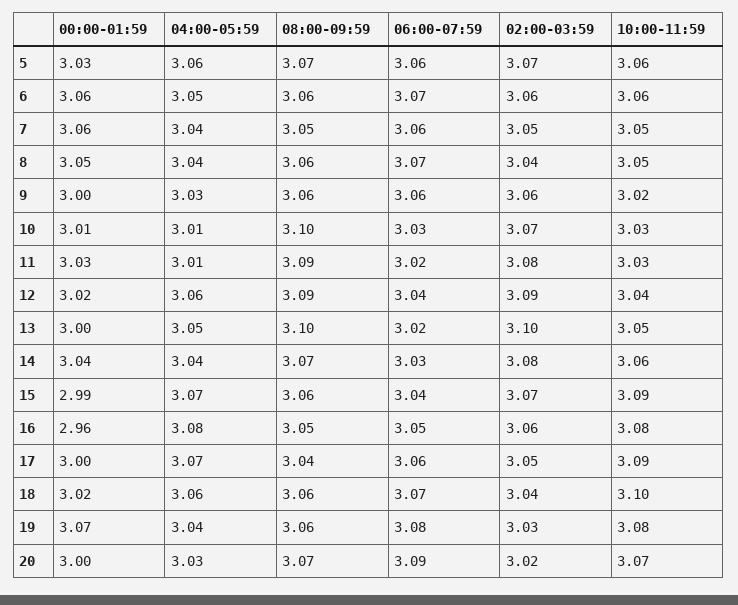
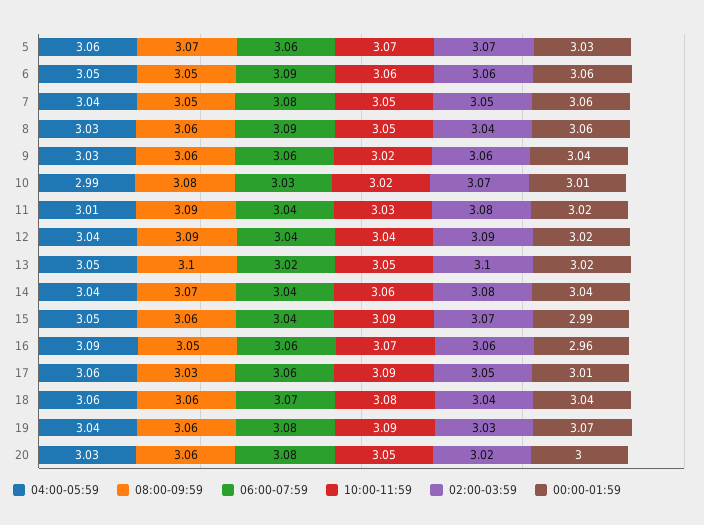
  {
    "00:00-01:59": {
      "5": 3.03,
      "6": 3.06,
      "7": 3.06,
-     "8": 3.05,
+     "8": 3.06,
-     "9": 3,
+     "9": 3.04,
      "10": 3.01,
-     "11": 3.03,
+     "11": 3.02,
      "12": 3.02,
-     "13": 3,
+     "13": 3.02,
      "14": 3.04,
      "15": 2.99,
      "16": 2.96,
-     "17": 3,
+     "17": 3.01,
-     "18": 3.02,
+     "18": 3.04,
      "19": 3.07,
      "20": 3
    },
    "04:00-05:59": {
      "5": 3.06,
      "6": 3.05,
      "7": 3.04,
-     "8": 3.04,
+     "8": 3.03,
      "9": 3.03,
-     "10": 3.01,
+     "10": 2.99,
      "11": 3.01,
-     "12": 3.06,
+     "12": 3.04,
      "13": 3.05,
      "14": 3.04,
-     "15": 3.07,
+     "15": 3.05,
-     "16": 3.08,
+     "16": 3.09,
-     "17": 3.07,
+     "17": 3.06,
      "18": 3.06,
      "19": 3.04,
      "20": 3.03
    },
    "08:00-09:59": {
      "5": 3.07,
-     "6": 3.06,
+     "6": 3.05,
      "7": 3.05,
      "8": 3.06,
      "9": 3.06,
-     "10": 3.1,
+     "10": 3.08,
      "11": 3.09,
      "12": 3.09,
      "13": 3.1,
      "14": 3.07,
      "15": 3.06,
      "16": 3.05,
-     "17": 3.04,
+     "17": 3.03,
      "18": 3.06,
      "19": 3.06,
-     "20": 3.07
+     "20": 3.06
    },
    "06:00-07:59": {
      "5": 3.06,
-     "6": 3.07,
+     "6": 3.09,
-     "7": 3.06,
+     "7": 3.08,
-     "8": 3.07,
+     "8": 3.09,
      "9": 3.06,
      "10": 3.03,
-     "11": 3.02,
+     "11": 3.04,
      "12": 3.04,
      "13": 3.02,
-     "14": 3.03,
+     "14": 3.04,
      "15": 3.04,
-     "16": 3.05,
+     "16": 3.06,
      "17": 3.06,
      "18": 3.07,
      "19": 3.08,
-     "20": 3.09
+     "20": 3.08
    },
    "02:00-03:59": {
      "5": 3.07,
      "6": 3.06,
      "7": 3.05,
      "8": 3.04,
      "9": 3.06,
      "10": 3.07,
      "11": 3.08,
      "12": 3.09,
      "13": 3.1,
      "14": 3.08,
      "15": 3.07,
      "16": 3.06,
      "17": 3.05,
      "18": 3.04,
      "19": 3.03,
      "20": 3.02
    },
    "10:00-11:59": {
-     "5": 3.06,
+     "5": 3.07,
      "6": 3.06,
      "7": 3.05,
      "8": 3.05,
      "9": 3.02,
-     "10": 3.03,
+     "10": 3.02,
      "11": 3.03,
      "12": 3.04,
      "13": 3.05,
      "14": 3.06,
      "15": 3.09,
-     "16": 3.08,
+     "16": 3.07,
      "17": 3.09,
-     "18": 3.1,
+     "18": 3.08,
-     "19": 3.08,
+     "19": 3.09,
-     "20": 3.07
+     "20": 3.05
    }
  }

